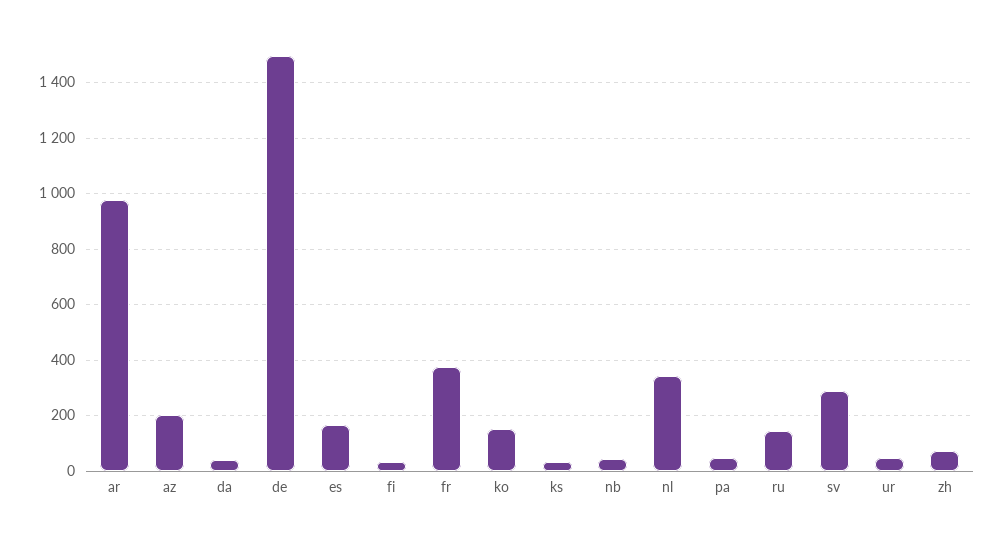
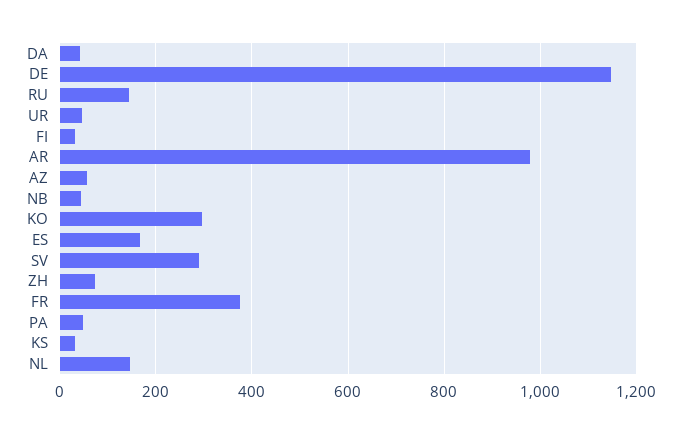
  {
    "ar": 980,
-   "az": 200,
+   "az": 60,
    "da": 40,
-   "de": 1500,
+   "de": 1140,
    "es": 160,
    "fi": 40,
    "fr": 380,
-   "ko": 150,
+   "ko": 300,
    "ks": 40,
    "nb": 40,
-   "nl": 350,
+   "nl": 140,
    "pa": 40,
    "ru": 140,
    "sv": 280,
    "ur": 40,
    "zh": 80
  }

